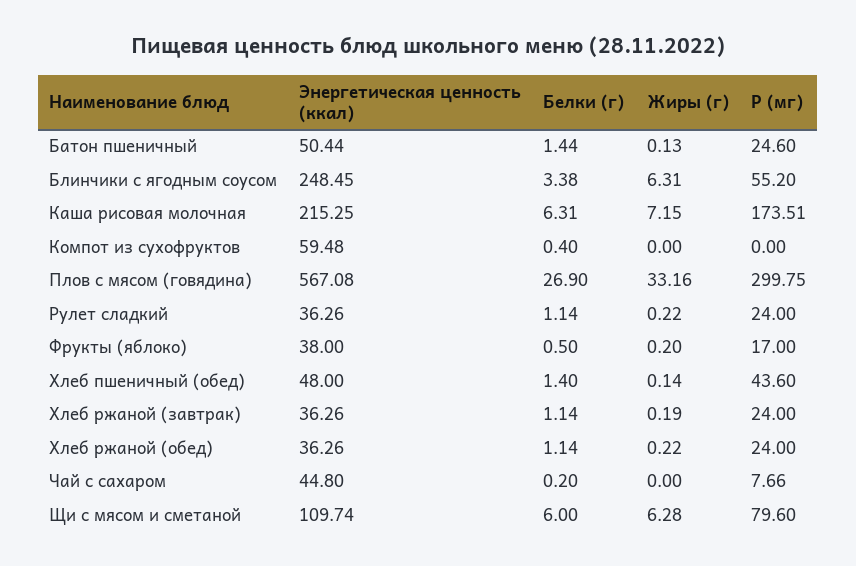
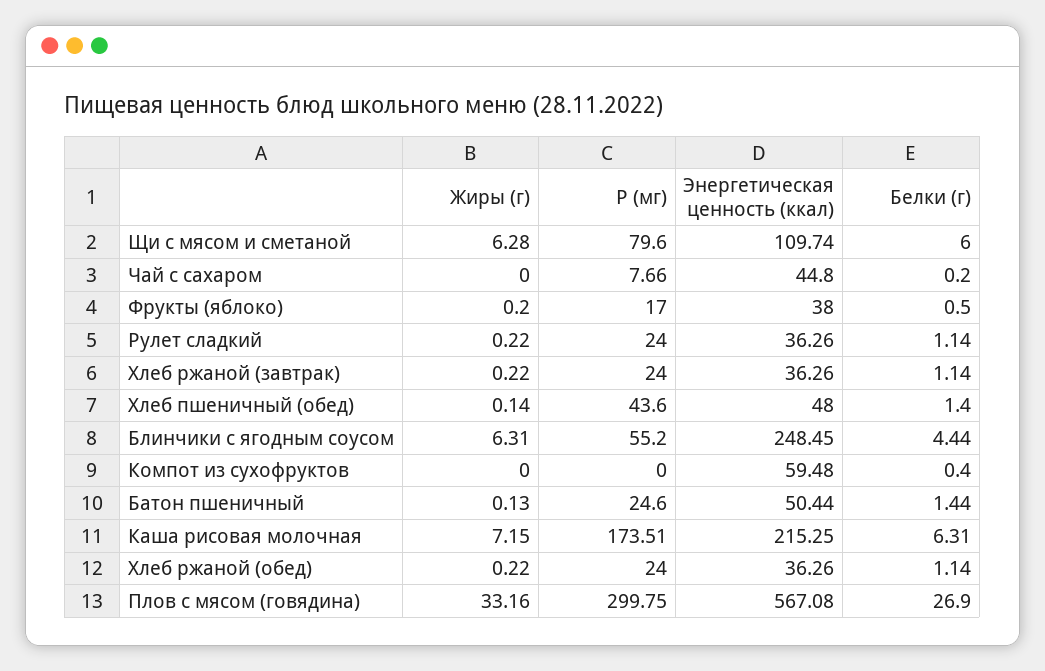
  {
    "Энергетическая ценность (ккал)": {
      "Батон пшеничный": 50.44,
      "Блинчики с ягодным соусом": 248.45,
      "Каша рисовая молочная": 215.25,
      "Компот из сухофруктов": 59.48,
      "Плов с мясом (говядина)": 567.08,
      "Рулет сладкий": 36.26,
      "Фрукты (яблоко)": 38,
      "Хлеб пшеничный (обед)": 48,
      "Хлеб ржаной (завтрак)": 36.26,
      "Хлеб ржаной (обед)": 36.26,
      "Чай с сахаром": 44.8,
      "Щи с мясом и сметаной": 109.74
    },
    "Белки (г)": {
      "Батон пшеничный": 1.44,
-     "Блинчики с ягодным соусом": 3.38,
+     "Блинчики с ягодным соусом": 4.44,
      "Каша рисовая молочная": 6.31,
      "Компот из сухофруктов": 0.4,
      "Плов с мясом (говядина)": 26.9,
      "Рулет сладкий": 1.14,
      "Фрукты (яблоко)": 0.5,
      "Хлеб пшеничный (обед)": 1.4,
      "Хлеб ржаной (завтрак)": 1.14,
      "Хлеб ржаной (обед)": 1.14,
      "Чай с сахаром": 0.2,
      "Щи с мясом и сметаной": 6
    },
    "Жиры (г)": {
      "Батон пшеничный": 0.13,
      "Блинчики с ягодным соусом": 6.31,
      "Каша рисовая молочная": 7.15,
      "Компот из сухофруктов": 0,
      "Плов с мясом (говядина)": 33.16,
      "Рулет сладкий": 0.22,
      "Фрукты (яблоко)": 0.2,
      "Хлеб пшеничный (обед)": 0.14,
-     "Хлеб ржаной (завтрак)": 0.19,
+     "Хлеб ржаной (завтрак)": 0.22,
      "Хлеб ржаной (обед)": 0.22,
      "Чай с сахаром": 0,
      "Щи с мясом и сметаной": 6.28
    },
    "P (мг)": {
      "Батон пшеничный": 24.6,
      "Блинчики с ягодным соусом": 55.2,
      "Каша рисовая молочная": 173.51,
      "Компот из сухофруктов": 0,
      "Плов с мясом (говядина)": 299.75,
      "Рулет сладкий": 24,
      "Фрукты (яблоко)": 17,
      "Хлеб пшеничный (обед)": 43.6,
      "Хлеб ржаной (завтрак)": 24,
      "Хлеб ржаной (обед)": 24,
      "Чай с сахаром": 7.66,
      "Щи с мясом и сметаной": 79.6
    }
  }

